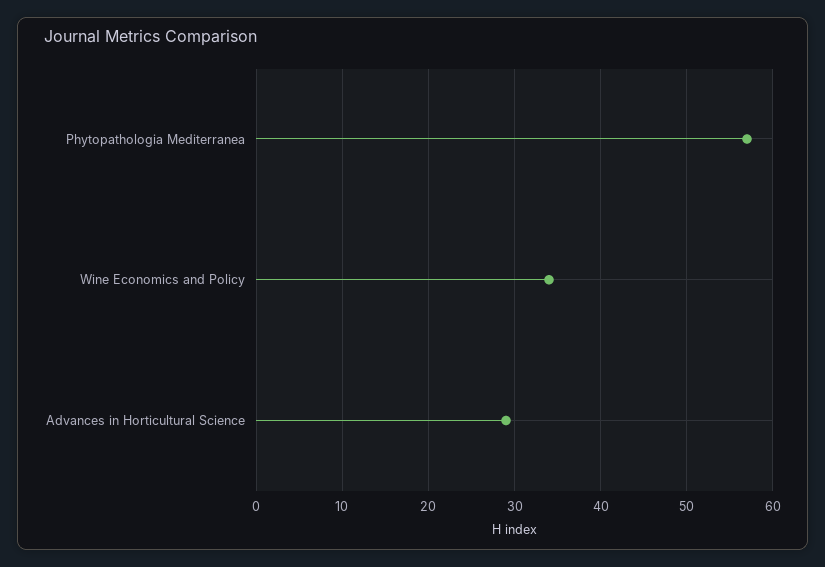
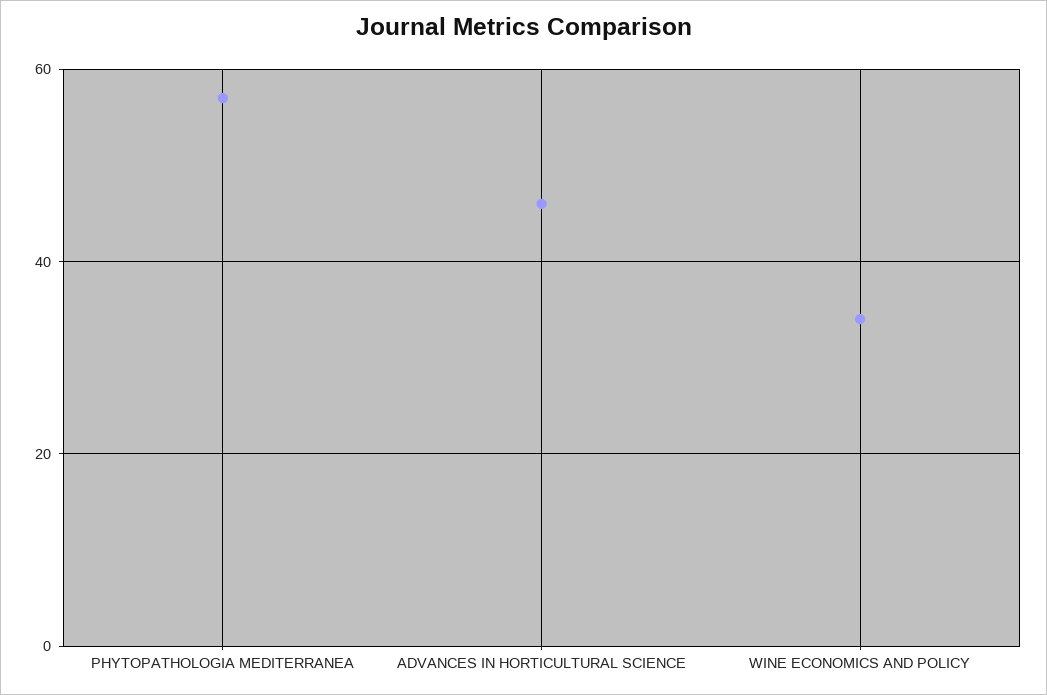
  {
    "Phytopathologia Mediterranea": 57,
    "Wine Economics and Policy": 34,
-   "Advances in Horticultural Science": 29
+   "Advances in Horticultural Science": 45
  }

